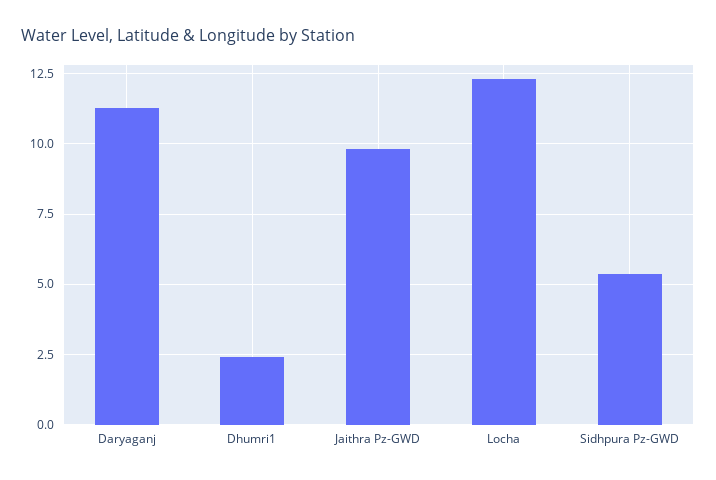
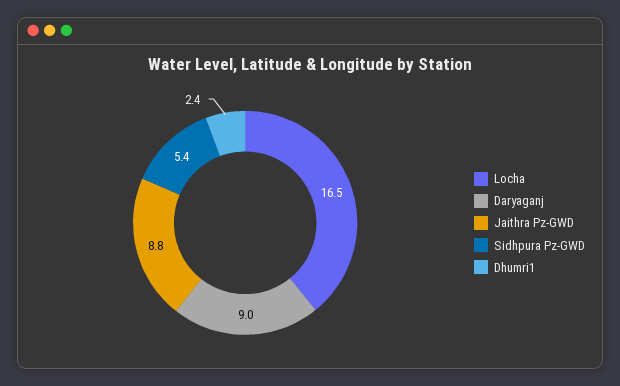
  {
-   "Daryaganj": 11.25,
+   "Daryaganj": 9,
    "Dhumri1": 2.4,
-   "Jaithra Pz-GWD": 9.75,
+   "Jaithra Pz-GWD": 8.8,
-   "Locha": 12.25,
+   "Locha": 16.5,
    "Sidhpura Pz-GWD": 5.4
  }

